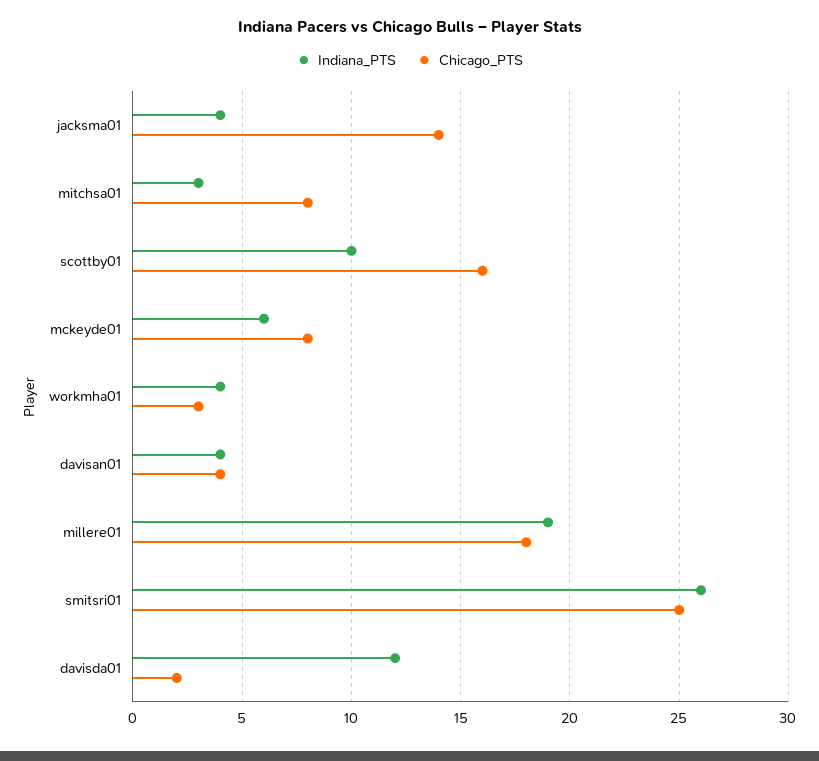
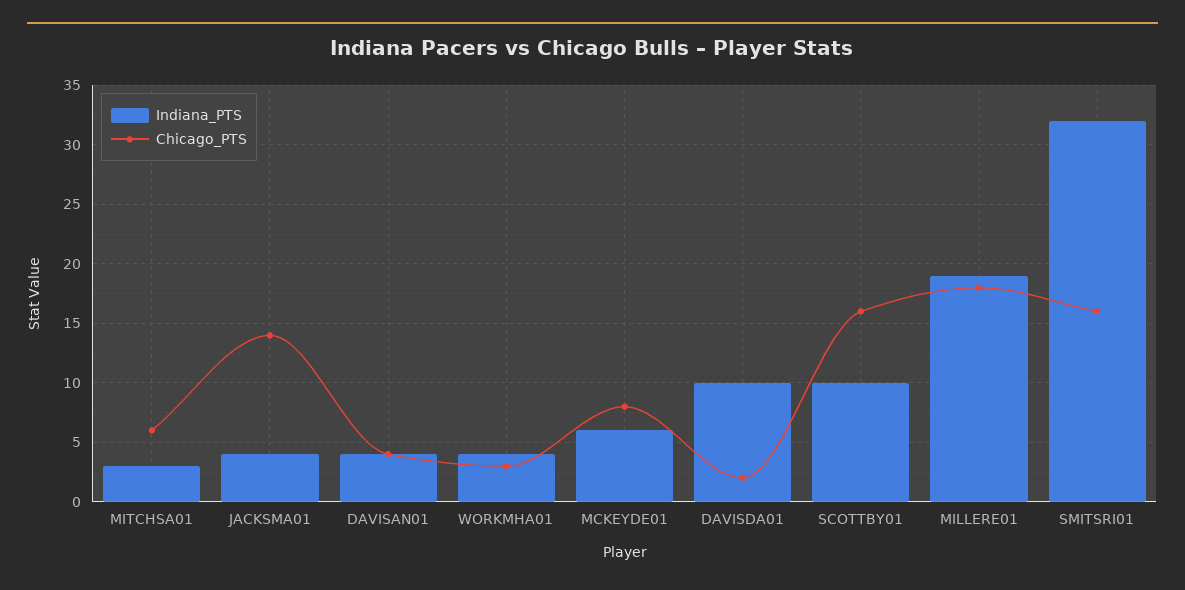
  {
    "Indiana_PTS": {
      "jacksma01": 4,
      "mitchsa01": 3,
      "scottby01": 10,
      "mckeyde01": 6,
      "workmha01": 4,
      "davisan01": 4,
      "millere01": 19,
-     "smitsri01": 26,
+     "smitsri01": 32,
-     "davisda01": 12
+     "davisda01": 10
    },
    "Chicago_PTS": {
      "jacksma01": 14,
-     "mitchsa01": 8,
+     "mitchsa01": 6,
      "scottby01": 16,
      "mckeyde01": 8,
      "workmha01": 3,
      "davisan01": 4,
      "millere01": 18,
-     "smitsri01": 25,
+     "smitsri01": 16,
      "davisda01": 2
    }
  }

